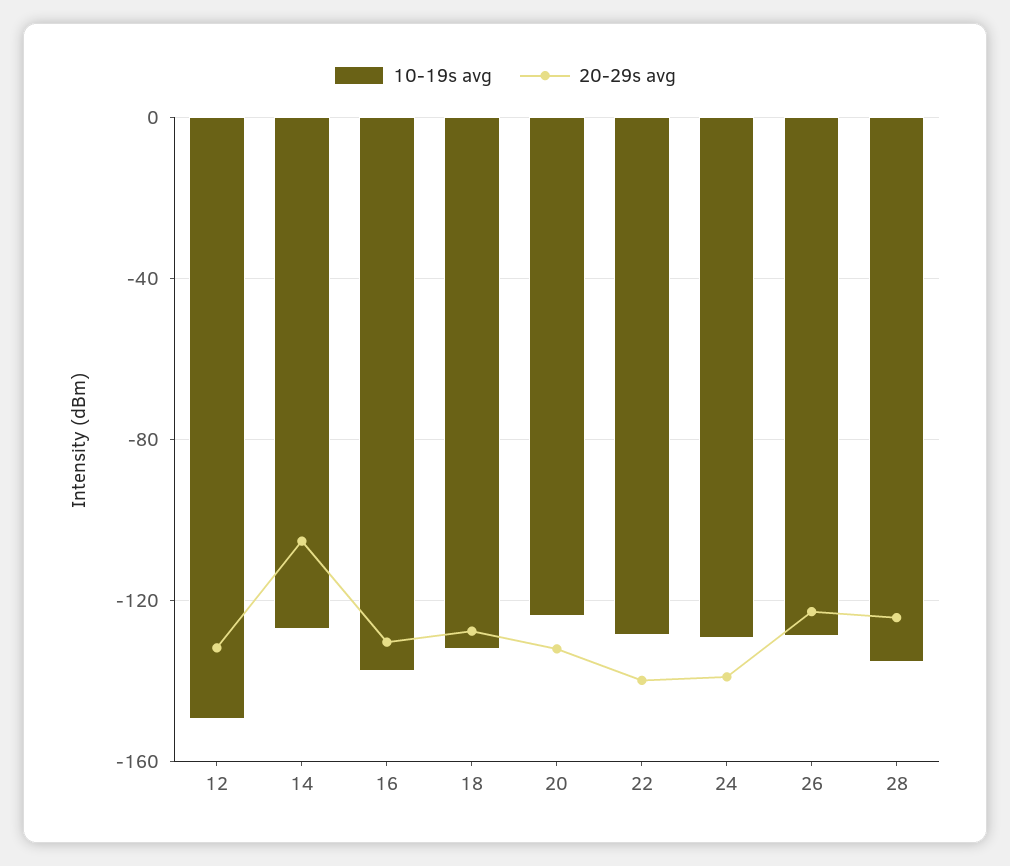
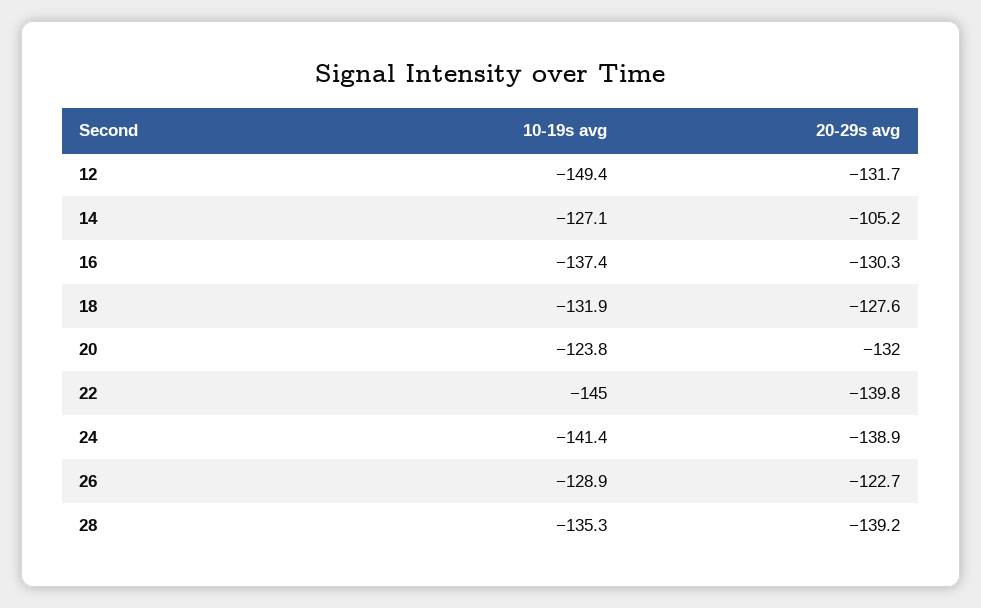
  {
    "10-19s avg": {
      "12": -149.4,
      "14": -127.1,
      "16": -137.4,
      "18": -131.9,
      "20": -123.8,
-     "22": -130,
+     "22": -145,
-     "24": -130,
+     "24": -141.4,
      "26": -128.9,
      "28": -135.3
    },
    "20-29s avg": {
      "12": -131.7,
      "14": -105.2,
      "16": -130.3,
      "18": -127.6,
      "20": -132,
      "22": -139.8,
      "24": -138.9,
      "26": -122.7,
-     "28": -125
+     "28": -139.2
    }
  }

